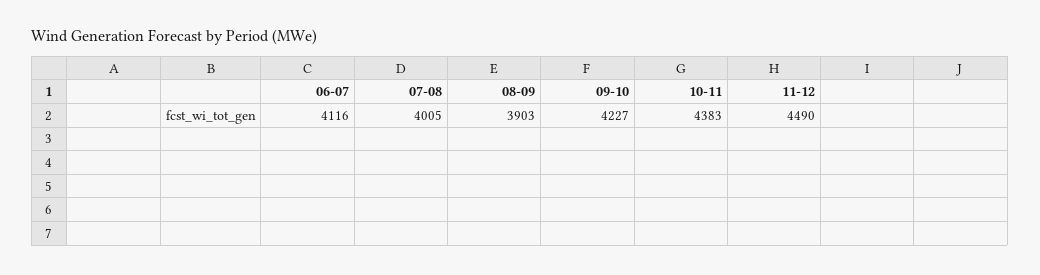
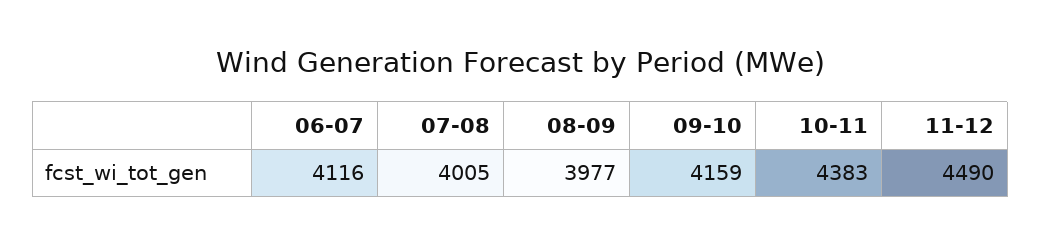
  {
    "06-07": 4116,
    "07-08": 4005,
-   "08-09": 3903,
+   "08-09": 3977,
-   "09-10": 4227,
+   "09-10": 4159,
    "10-11": 4383,
    "11-12": 4490
  }

